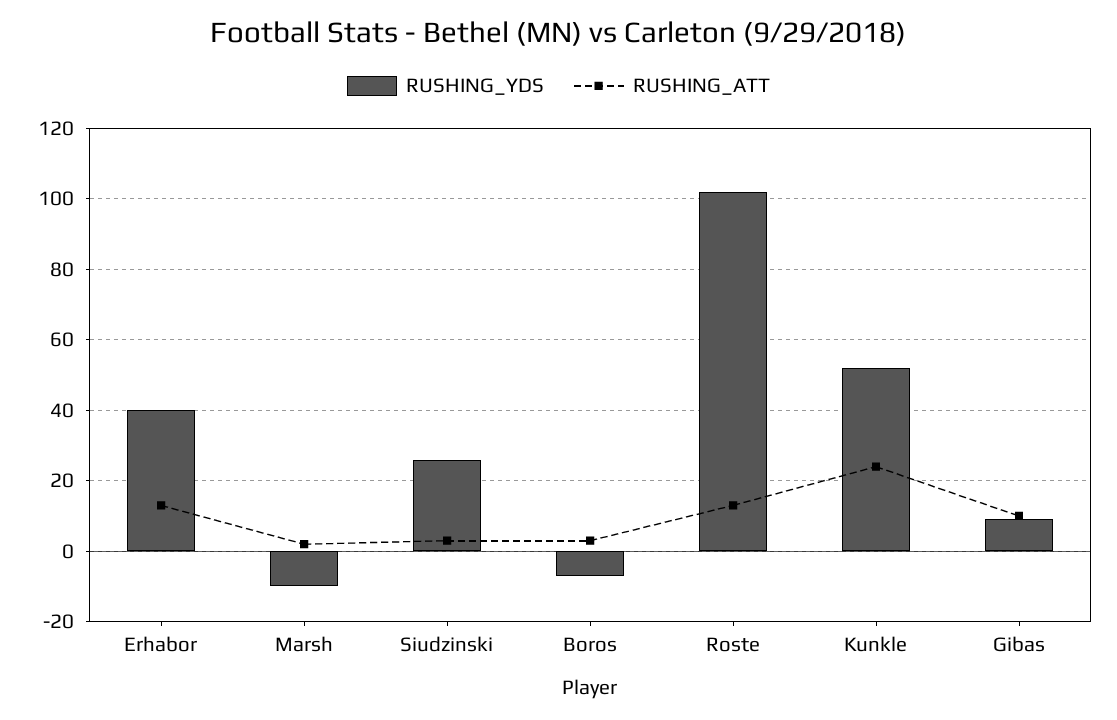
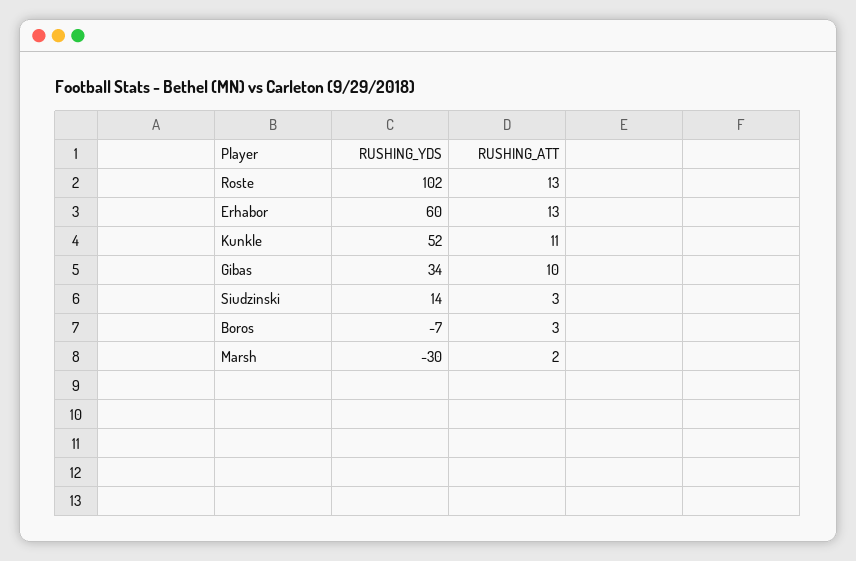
  {
    "RUSHING_YDS": {
-     "Erhabor": 40,
+     "Erhabor": 60,
-     "Marsh": -10,
+     "Marsh": -30,
-     "Siudzinski": 25,
+     "Siudzinski": 14,
      "Boros": -7,
      "Roste": 102,
      "Kunkle": 52,
-     "Gibas": 10
+     "Gibas": 34
    },
    "RUSHING_ATT": {
      "Erhabor": 13,
      "Marsh": 2,
      "Siudzinski": 3,
      "Boros": 3,
      "Roste": 13,
-     "Kunkle": 25,
+     "Kunkle": 11,
      "Gibas": 10
    }
  }

